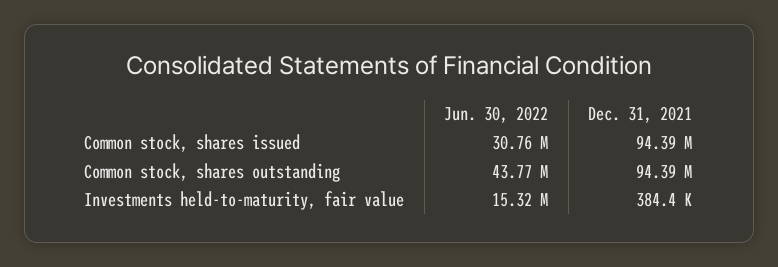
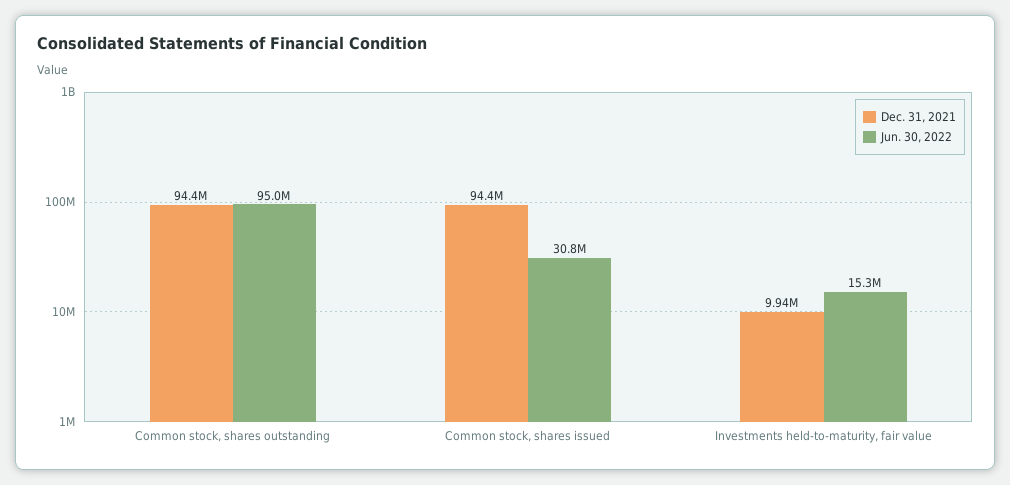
  {
    "Jun. 30, 2022": {
      "Common stock, shares issued": 30760000,
-     "Common stock, shares outstanding": 43770000,
+     "Common stock, shares outstanding": 95000000,
      "Investments held-to-maturity, fair value": 15320000
    },
    "Dec. 31, 2021": {
      "Common stock, shares issued": 94390000,
      "Common stock, shares outstanding": 94390000,
-     "Investments held-to-maturity, fair value": 384400
+     "Investments held-to-maturity, fair value": 9940000
    }
  }

